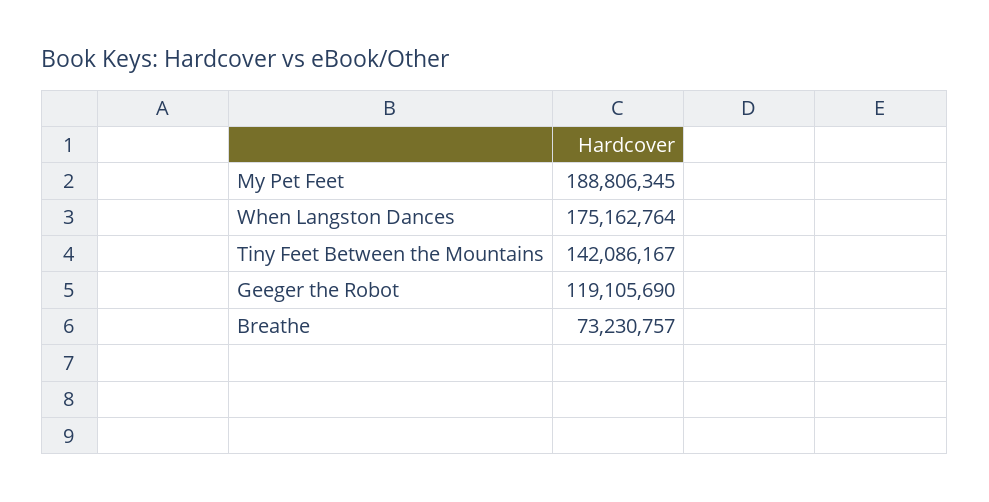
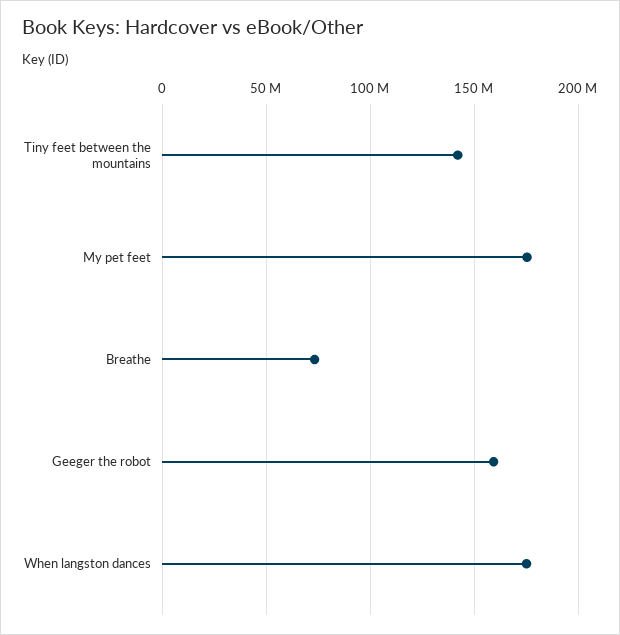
  {
-   "My Pet Feet": 188806345,
+   "My Pet Feet": 175000000,
    "When Langston Dances": 175162764,
    "Tiny Feet Between the Mountains": 142086167,
-   "Geeger the Robot": 119105690,
+   "Geeger the Robot": 160000000,
    "Breathe": 73230757
  }

